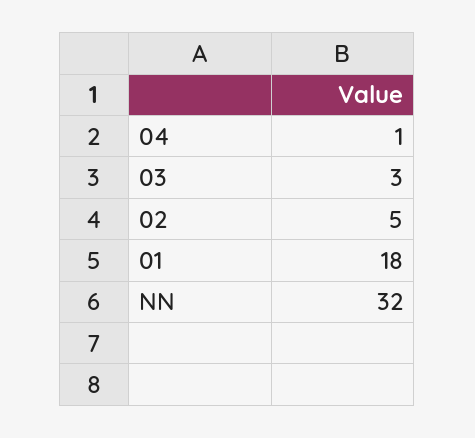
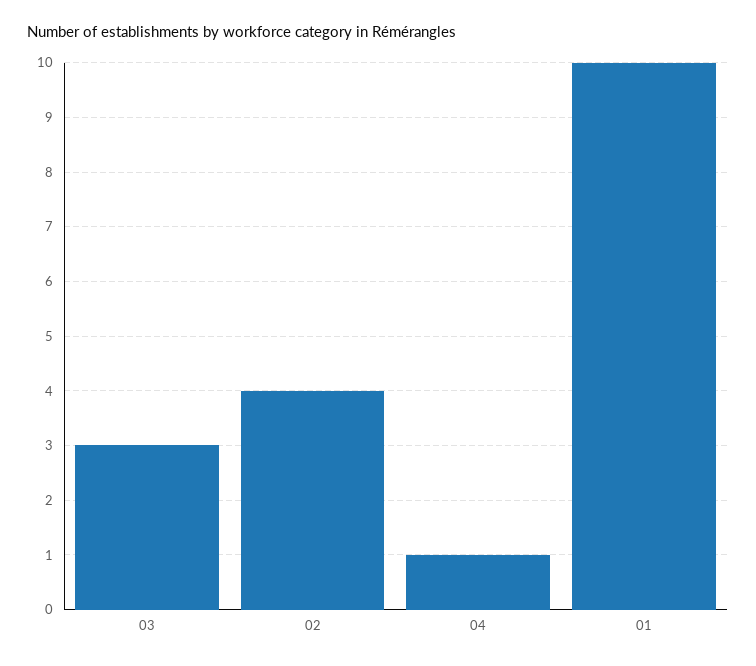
  {
    "04": 1,
    "03": 3,
-   "02": 5,
+   "02": 4,
-   "01": 18,
+   "01": 10
-   "NN": 32
  }

